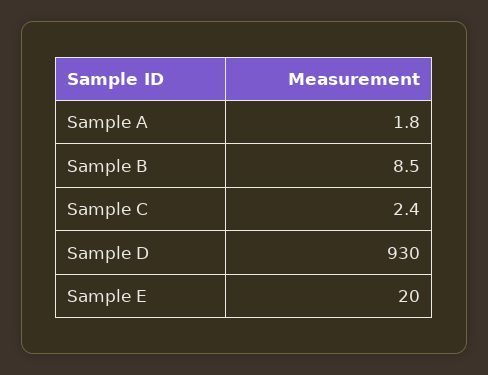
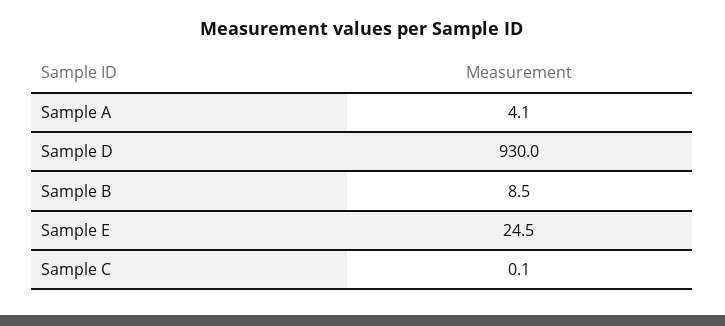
  {
-   "Sample A": 1.8,
+   "Sample A": 4.1,
    "Sample B": 8.5,
-   "Sample C": 2.4,
+   "Sample C": 0.1,
    "Sample D": 930,
-   "Sample E": 20
+   "Sample E": 24.5
  }

